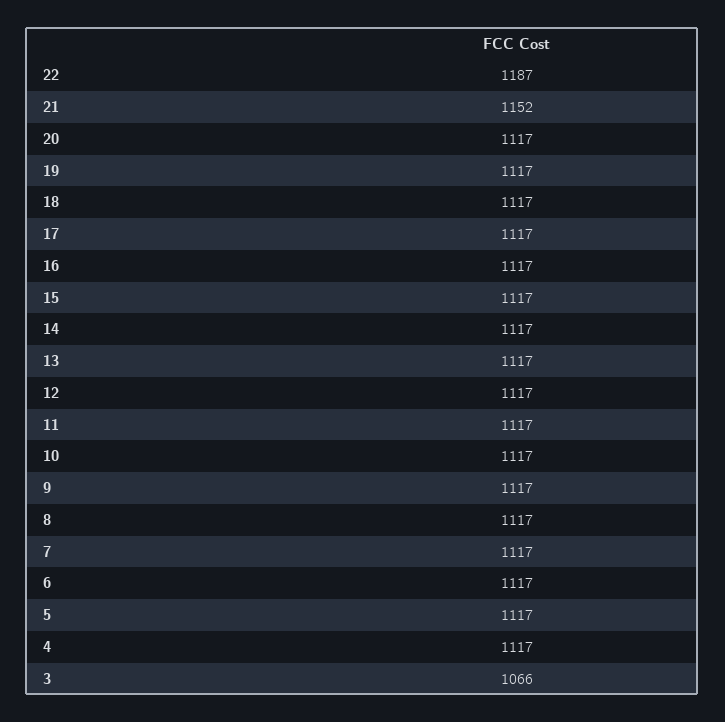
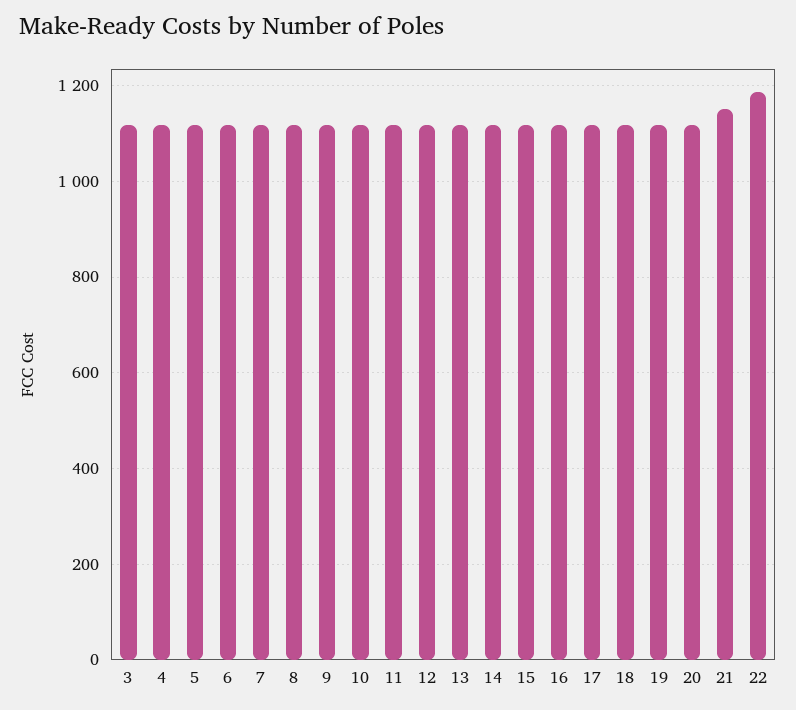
  {
    "22": 1187,
    "21": 1152,
    "20": 1117,
    "19": 1117,
    "18": 1117,
    "17": 1117,
    "16": 1117,
    "15": 1117,
    "14": 1117,
    "13": 1117,
    "12": 1117,
    "11": 1117,
    "10": 1117,
    "9": 1117,
    "8": 1117,
    "7": 1117,
    "6": 1117,
    "5": 1117,
    "4": 1117,
-   "3": 1066
+   "3": 1120
  }

